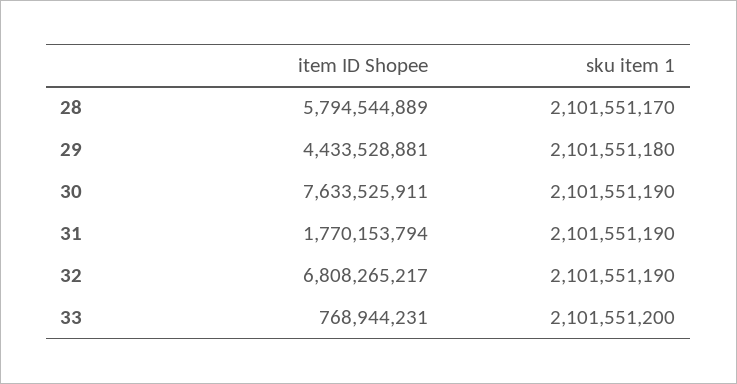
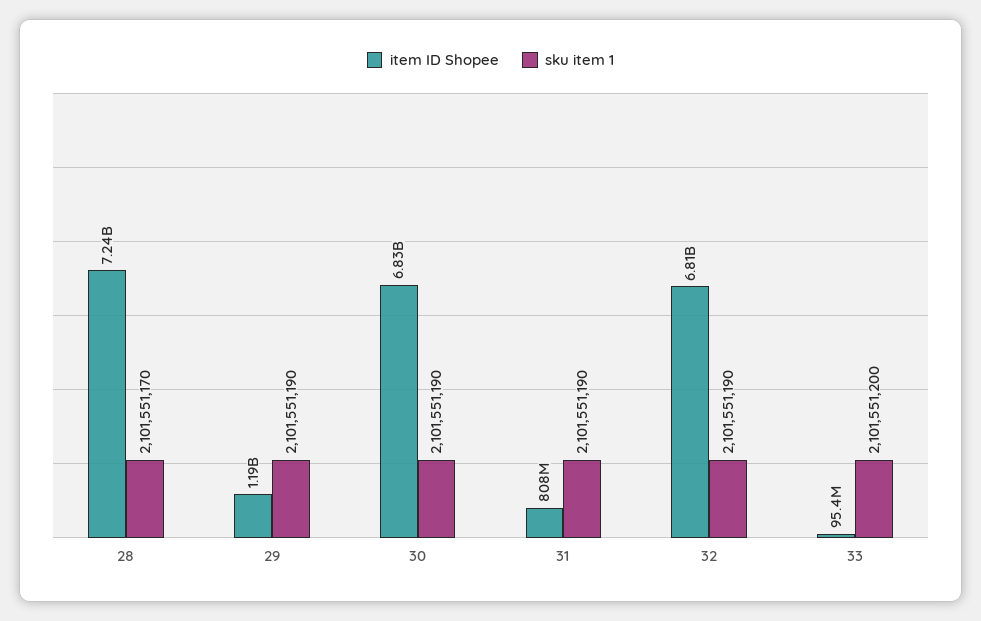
  {
    "item ID Shopee": {
-     "28": 5794544889,
+     "28": 7240000000,
-     "29": 4433528881,
+     "29": 1190000000,
-     "30": 7633525911,
+     "30": 6830000000,
-     "31": 1770153794,
+     "31": 808000000,
      "32": 6808265217,
-     "33": 768944231
+     "33": 95400000
    },
    "sku item 1": {
      "28": 2101551170,
-     "29": 2101551180,
+     "29": 2101551190,
      "30": 2101551190,
      "31": 2101551190,
      "32": 2101551190,
      "33": 2101551200
    }
  }

